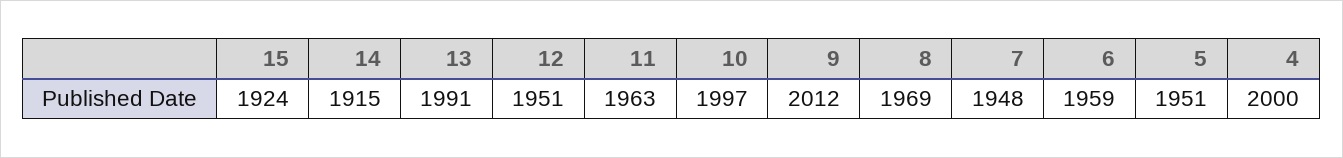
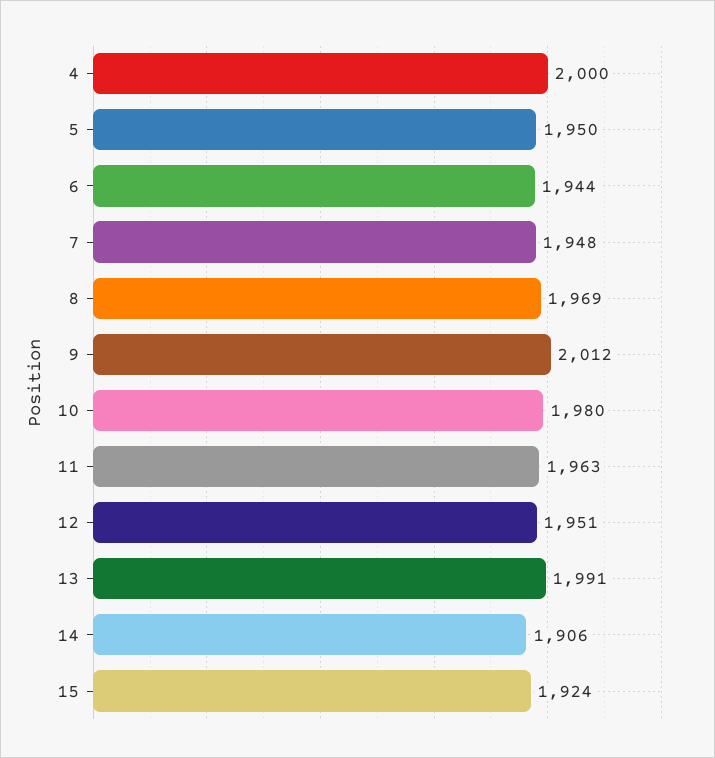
  {
    "15": 1924,
-   "14": 1915,
+   "14": 1906,
    "13": 1991,
    "12": 1951,
    "11": 1963,
-   "10": 1997,
+   "10": 1980,
    "9": 2012,
    "8": 1969,
    "7": 1948,
-   "6": 1959,
+   "6": 1944,
-   "5": 1951,
+   "5": 1950,
    "4": 2000
  }

